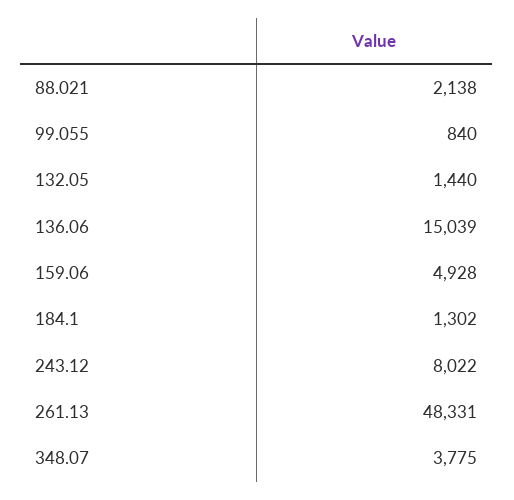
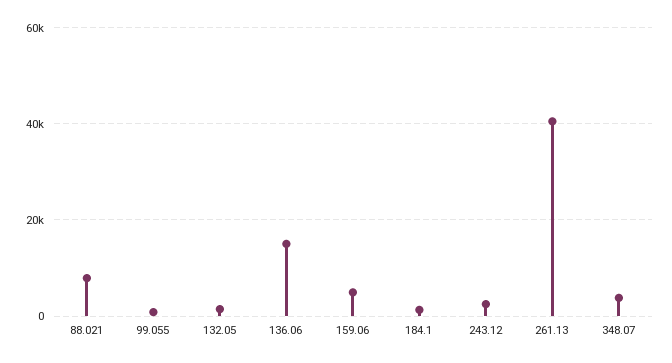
  {
-   "88.021": 2138,
+   "88.021": 8000,
    "99.055": 840,
    "132.05": 1440,
    "136.06": 15039,
    "159.06": 4928,
    "184.1": 1302,
-   "243.12": 8022,
+   "243.12": 2000,
-   "261.13": 48331,
+   "261.13": 40000,
    "348.07": 3775
  }

